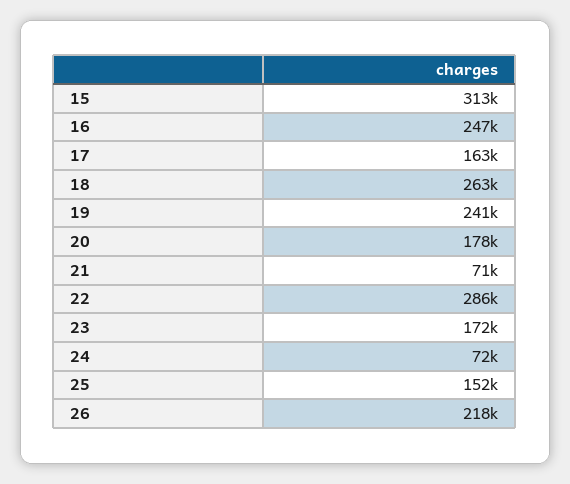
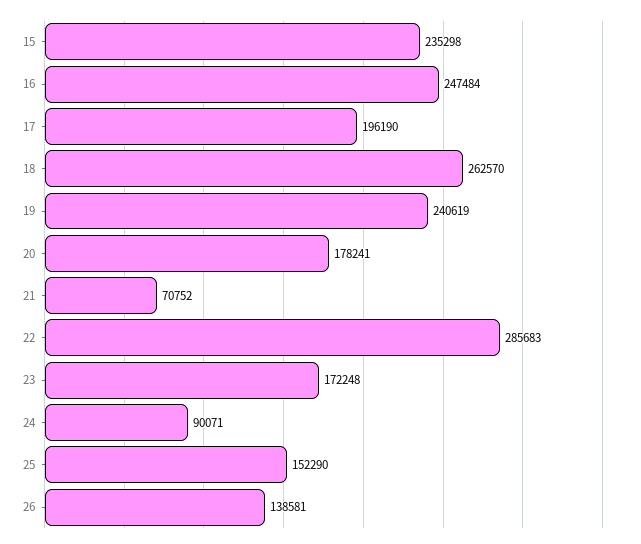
  {
-   "15": 313000,
+   "15": 235298,
    "16": 247484,
-   "17": 163000,
+   "17": 196190,
    "18": 262570,
    "19": 240619,
    "20": 178241,
    "21": 70752,
    "22": 285683,
    "23": 172248,
-   "24": 72000,
+   "24": 90071,
    "25": 152290,
-   "26": 218000
+   "26": 138581
  }

